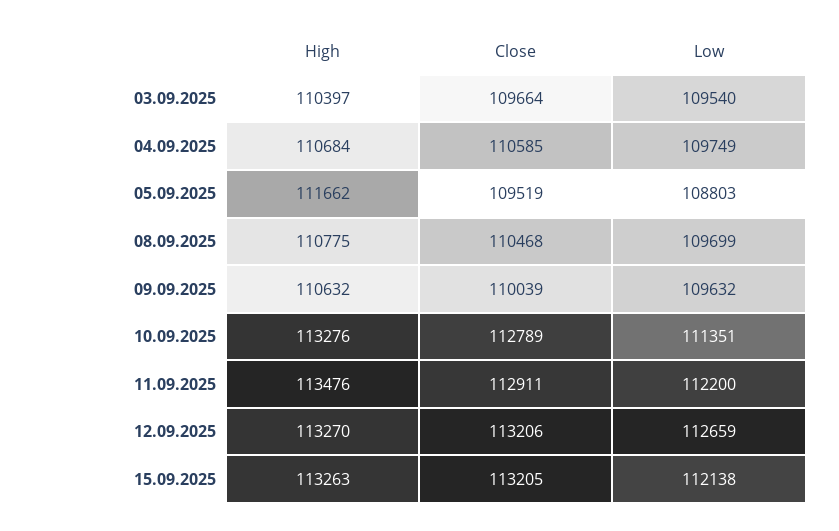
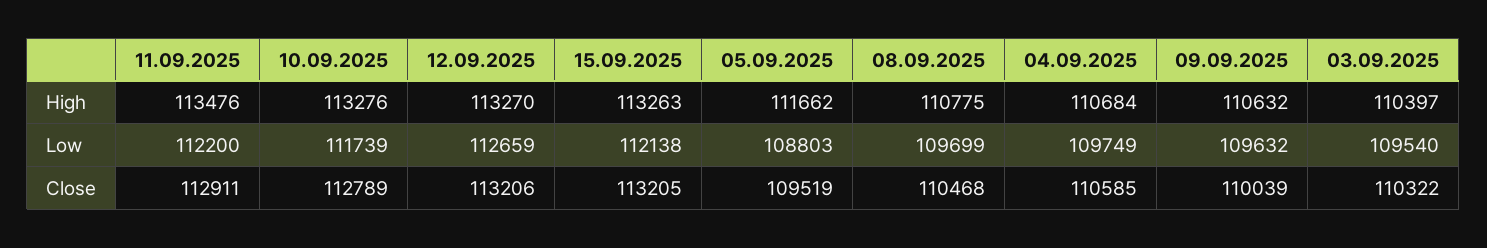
  {
    "High": {
      "03.09.2025": 110397,
      "04.09.2025": 110684,
      "05.09.2025": 111662,
      "08.09.2025": 110775,
      "09.09.2025": 110632,
      "10.09.2025": 113276,
      "11.09.2025": 113476,
      "12.09.2025": 113270,
      "15.09.2025": 113263
    },
    "Close": {
-     "03.09.2025": 109664,
+     "03.09.2025": 110322,
      "04.09.2025": 110585,
      "05.09.2025": 109519,
      "08.09.2025": 110468,
      "09.09.2025": 110039,
      "10.09.2025": 112789,
      "11.09.2025": 112911,
      "12.09.2025": 113206,
      "15.09.2025": 113205
    },
    "Low": {
      "03.09.2025": 109540,
      "04.09.2025": 109749,
      "05.09.2025": 108803,
      "08.09.2025": 109699,
      "09.09.2025": 109632,
-     "10.09.2025": 111351,
+     "10.09.2025": 111739,
      "11.09.2025": 112200,
      "12.09.2025": 112659,
      "15.09.2025": 112138
    }
  }

